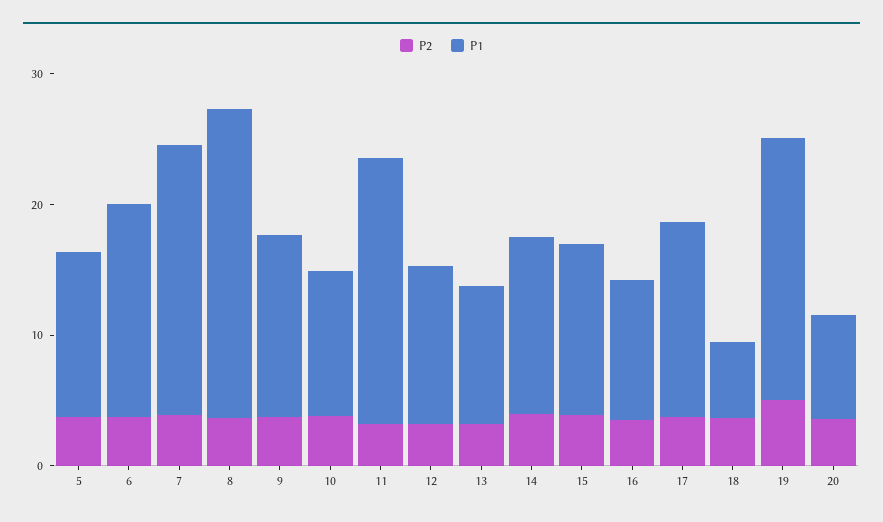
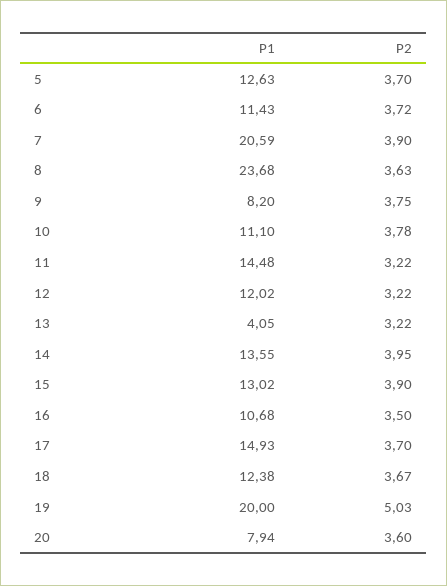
  {
    "P2": {
      "5": 3.7,
      "6": 3.72,
      "7": 3.9,
      "8": 3.63,
      "9": 3.75,
      "10": 3.78,
      "11": 3.22,
      "12": 3.22,
      "13": 3.22,
      "14": 3.95,
      "15": 3.9,
      "16": 3.5,
      "17": 3.7,
      "18": 3.67,
      "19": 5.03,
      "20": 3.6
    },
    "P1": {
      "5": 12.63,
-     "6": 16,
+     "6": 11.43,
      "7": 20.59,
      "8": 23.68,
-     "9": 14,
+     "9": 8.2,
      "10": 11.1,
-     "11": 20,
+     "11": 14.48,
      "12": 12.02,
-     "13": 10,
+     "13": 4.05,
      "14": 13.55,
      "15": 13.02,
      "16": 10.68,
      "17": 14.93,
-     "18": 6,
+     "18": 12.38,
      "19": 20,
      "20": 7.94
    }
  }

